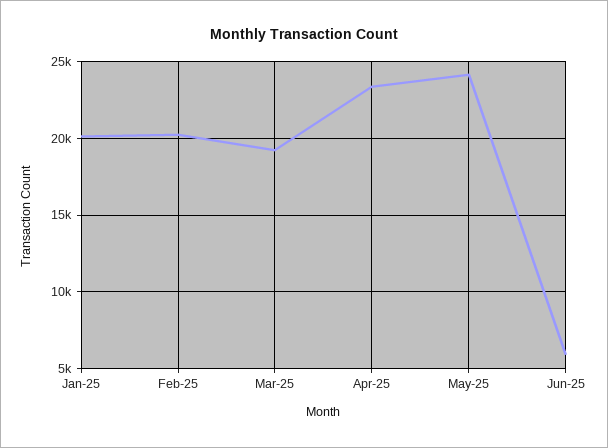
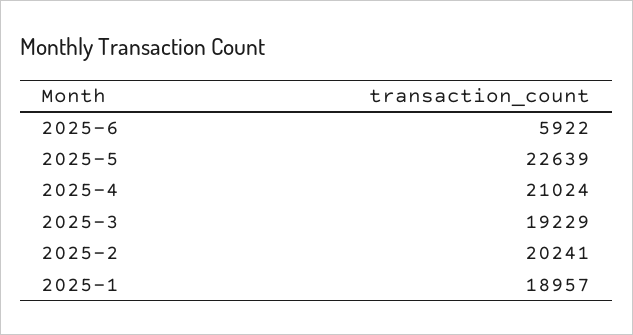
  {
-   "Jan-25": 20000,
+   "Jan-25": 18957,
    "Feb-25": 20241,
    "Mar-25": 19229,
-   "Apr-25": 23500,
+   "Apr-25": 21024,
-   "May-25": 24000,
+   "May-25": 22639,
    "Jun-25": 5922
  }

